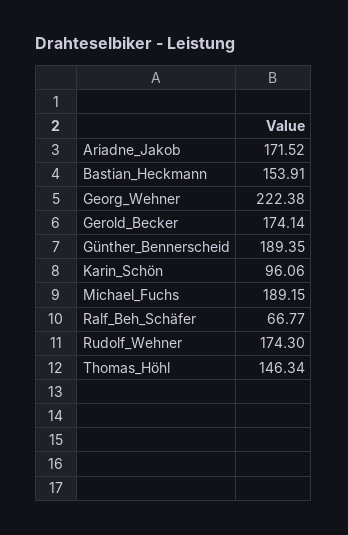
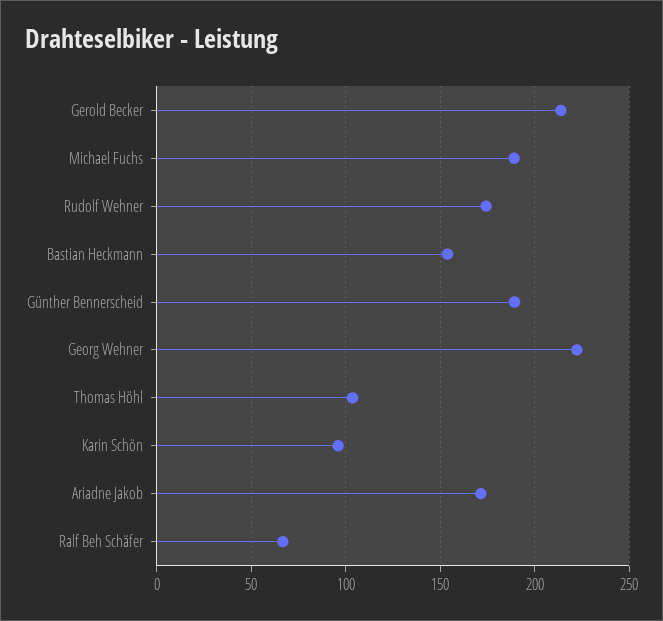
  {
    "Ariadne_Jakob": 171.52,
    "Bastian_Heckmann": 153.91,
    "Georg_Wehner": 222.38,
-   "Gerold_Becker": 174.14,
+   "Gerold_Becker": 215,
    "Günther_Bennerscheid": 189.35,
    "Karin_Schön": 96.06,
    "Michael_Fuchs": 189.15,
    "Ralf_Beh_Schäfer": 66.77,
    "Rudolf_Wehner": 174.3,
-   "Thomas_Höhl": 146.34
+   "Thomas_Höhl": 105
  }

